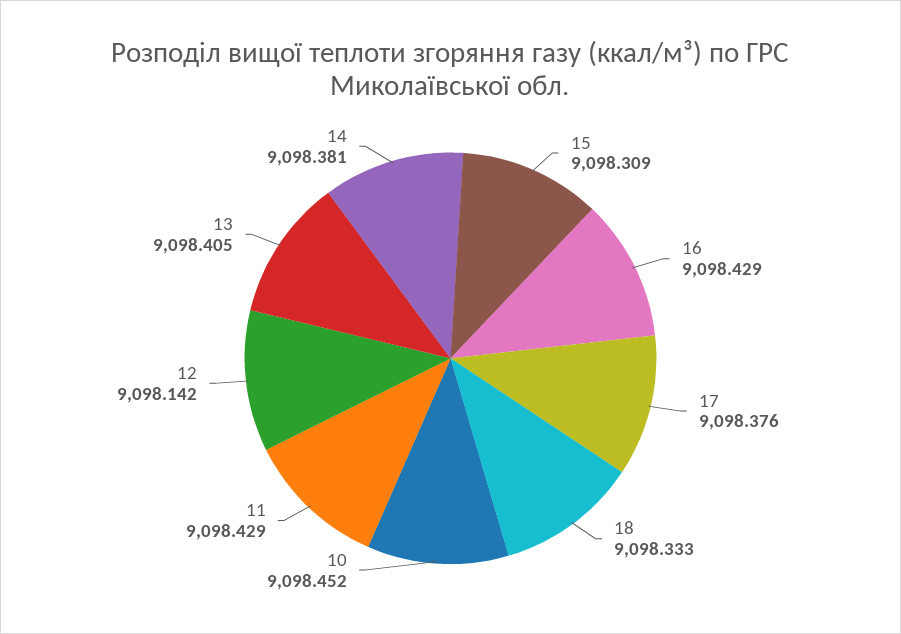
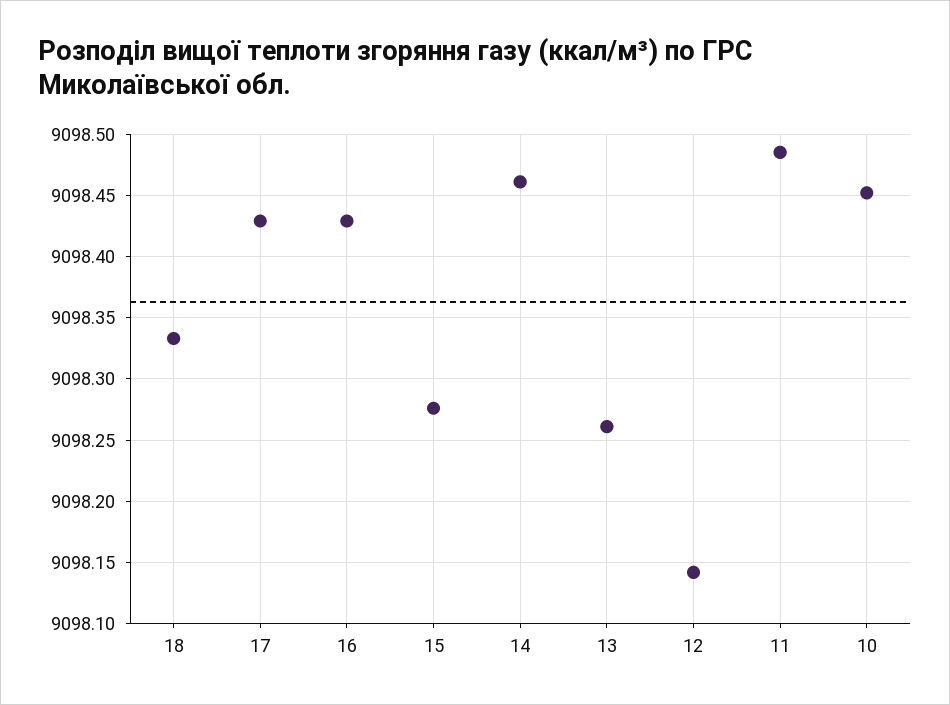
  {
-   "15": 9098.309,
+   "15": 9098.275,
    "16": 9098.429,
-   "17": 9098.376,
+   "17": 9098.43,
    "18": 9098.333,
    "10": 9098.452,
-   "11": 9098.429,
+   "11": 9098.485,
    "12": 9098.142,
-   "13": 9098.405,
+   "13": 9098.26,
-   "14": 9098.381
+   "14": 9098.46
  }

